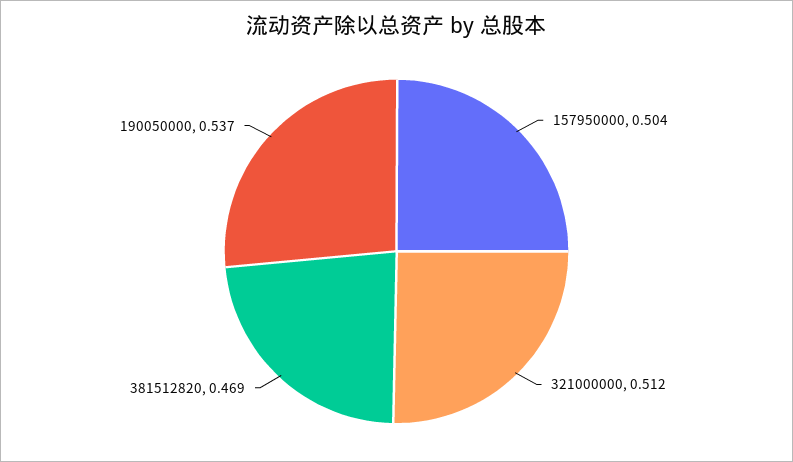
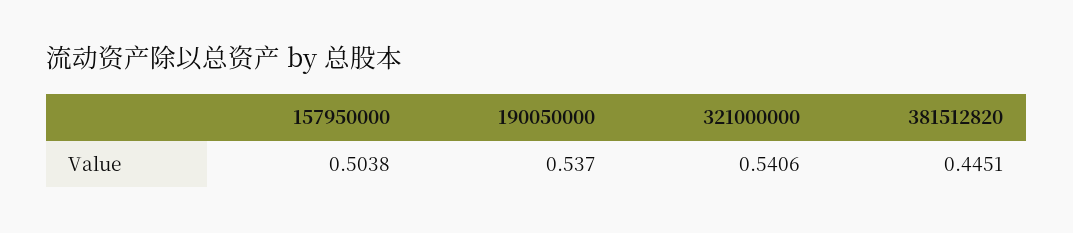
  {
    "157950000": 0.5038,
-   "321000000": 0.512,
+   "321000000": 0.5406,
-   "381512820": 0.469,
+   "381512820": 0.4451,
    "190050000": 0.537
  }

